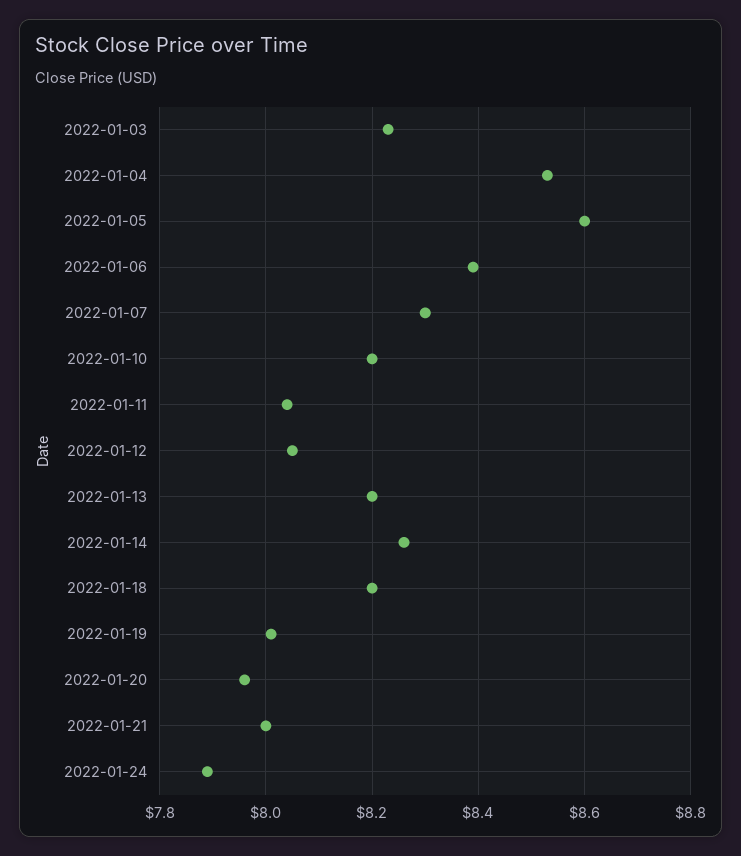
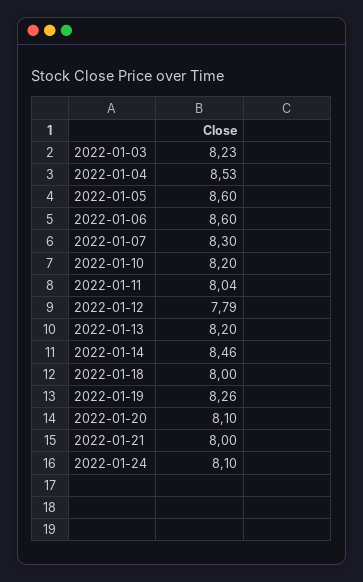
  {
    "2022-01-03": 8.23,
    "2022-01-04": 8.53,
    "2022-01-05": 8.6,
-   "2022-01-06": 8.4,
+   "2022-01-06": 8.6,
    "2022-01-07": 8.3,
    "2022-01-10": 8.2,
    "2022-01-11": 8.04,
-   "2022-01-12": 8.05,
+   "2022-01-12": 7.79,
    "2022-01-13": 8.2,
-   "2022-01-14": 8.25,
+   "2022-01-14": 8.46,
-   "2022-01-18": 8.2,
+   "2022-01-18": 8,
-   "2022-01-19": 8,
+   "2022-01-19": 8.26,
-   "2022-01-20": 7.95,
+   "2022-01-20": 8.1,
    "2022-01-21": 8,
-   "2022-01-24": 7.9
+   "2022-01-24": 8.1
  }

